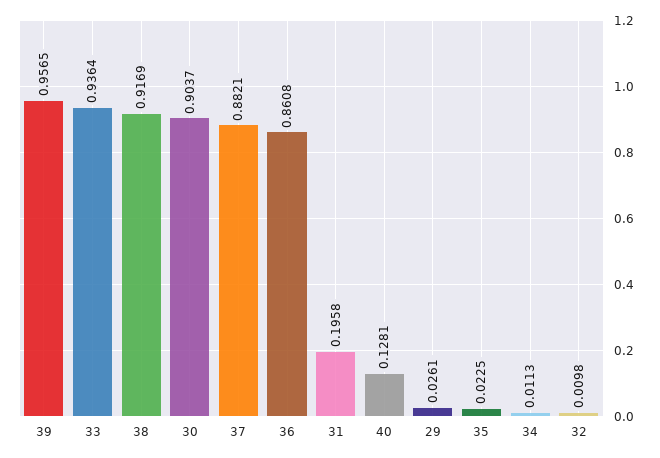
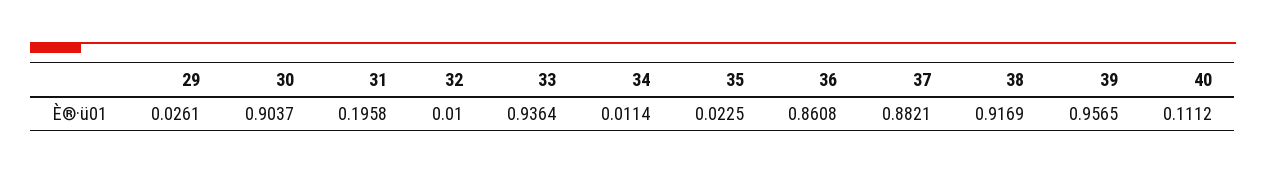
  {
    "39": 0.9565,
    "33": 0.9364,
    "38": 0.9169,
    "30": 0.9037,
    "37": 0.8821,
    "36": 0.8608,
    "31": 0.1958,
-   "40": 0.1281,
+   "40": 0.1112,
    "29": 0.0261,
    "35": 0.0225,
-   "34": 0.0113,
+   "34": 0.0114,
-   "32": 0.0098
+   "32": 0.01
  }

